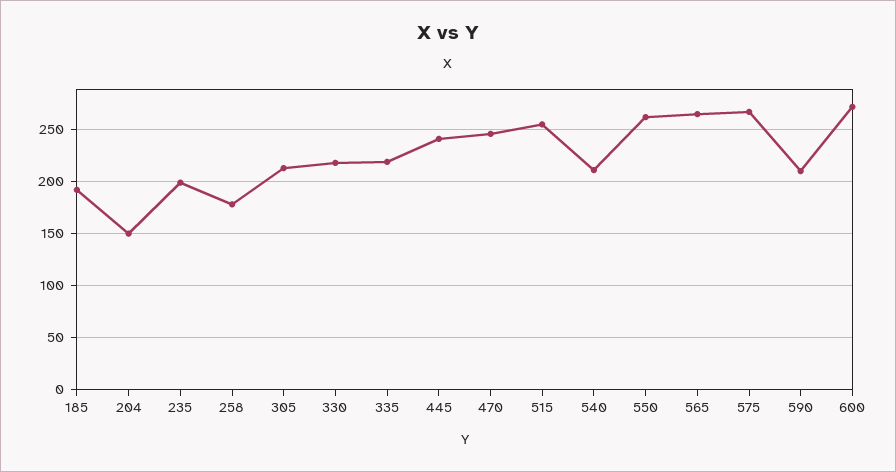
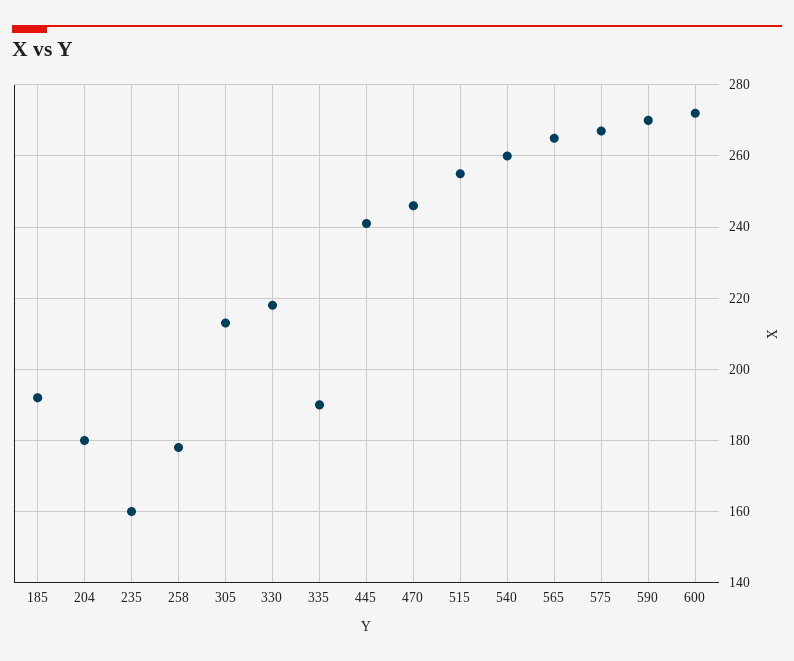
  {
    "185": 190,
-   "204": 150,
+   "204": 180,
-   "235": 200,
+   "235": 160,
    "258": 180,
    "305": 215,
    "330": 220,
-   "335": 220,
+   "335": 190,
    "445": 240,
    "470": 245,
    "515": 255,
-   "540": 210,
+   "540": 260,
-   "550": 260,
    "565": 265,
    "575": 265,
-   "590": 210,
+   "590": 270,
    "600": 270
  }

